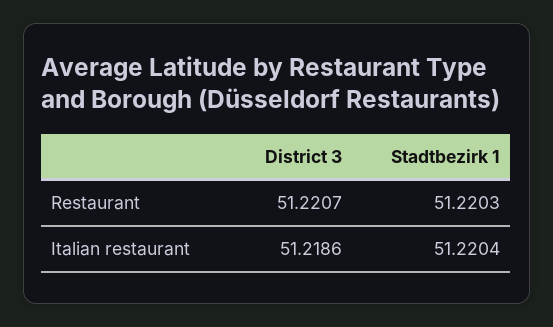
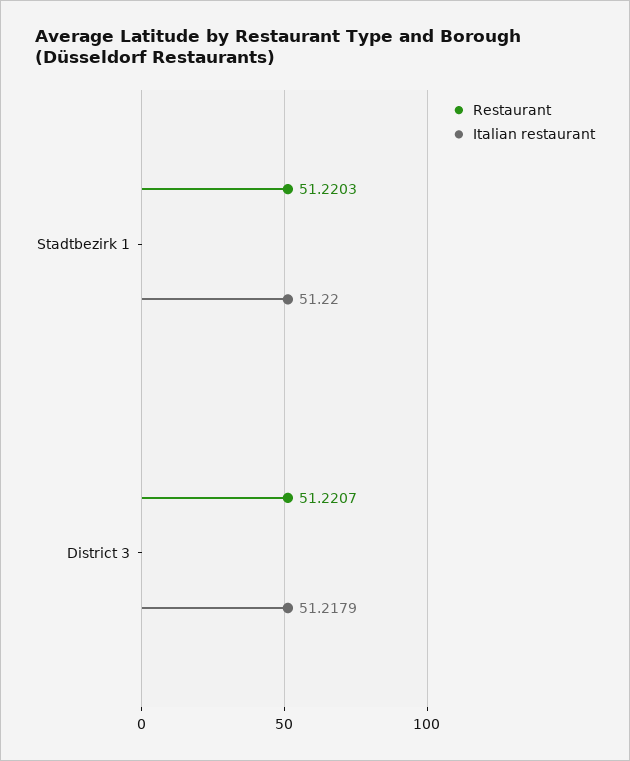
  {
    "Restaurant": {
      "District 3": 51.2207,
      "Stadtbezirk 1": 51.2203
    },
    "Italian restaurant": {
-     "District 3": 51.2186,
+     "District 3": 51.2179,
-     "Stadtbezirk 1": 51.2204
+     "Stadtbezirk 1": 51.22
    }
  }

